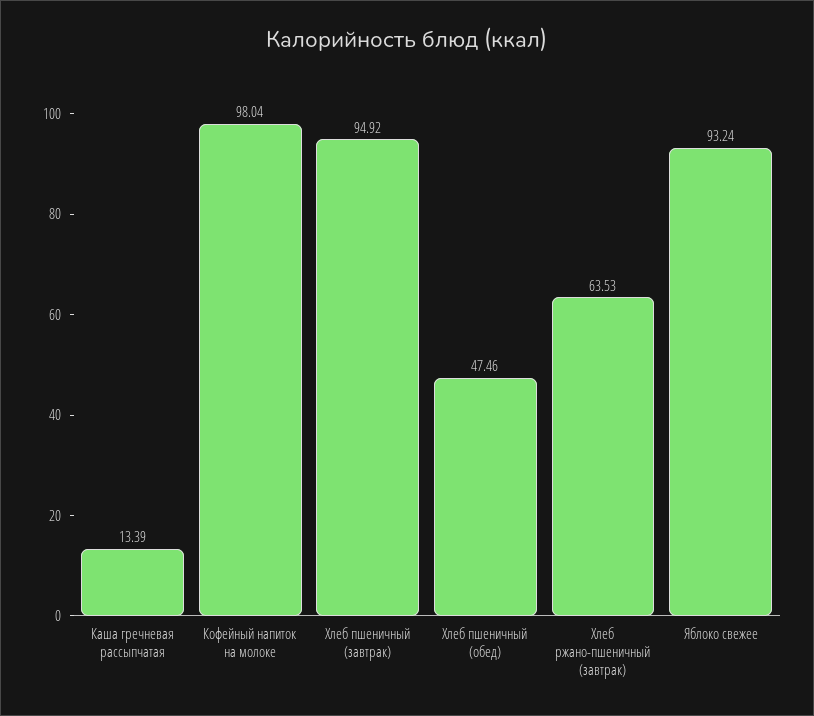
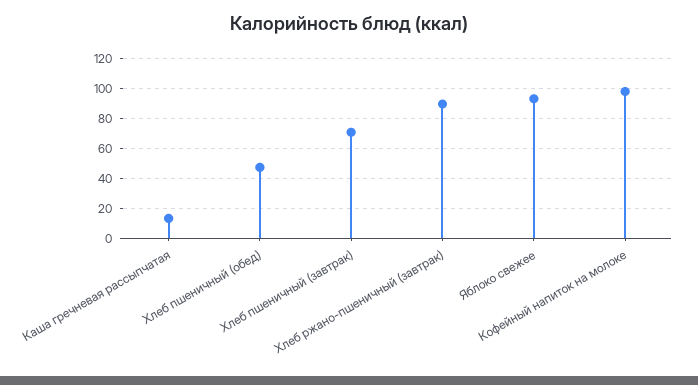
  {
    "Каша гречневая рассыпчатая": 13.39,
    "Кофейный напиток на молоке": 98.04,
-   "Хлеб пшеничный (завтрак)": 94.92,
+   "Хлеб пшеничный (завтрак)": 70,
    "Хлеб пшеничный (обед)": 47.46,
-   "Хлеб ржано-пшеничный (завтрак)": 63.53,
+   "Хлеб ржано-пшеничный (завтрак)": 90,
    "Яблоко свежее": 93.24
  }

